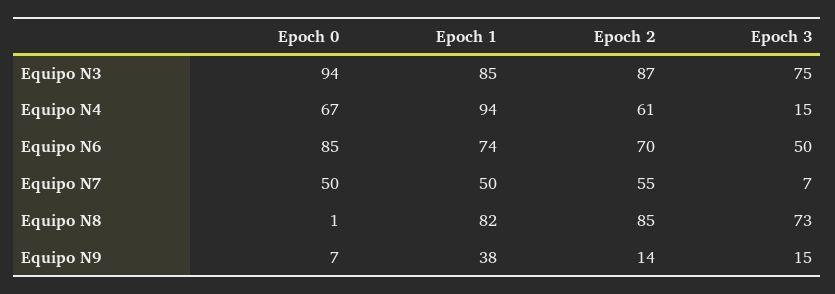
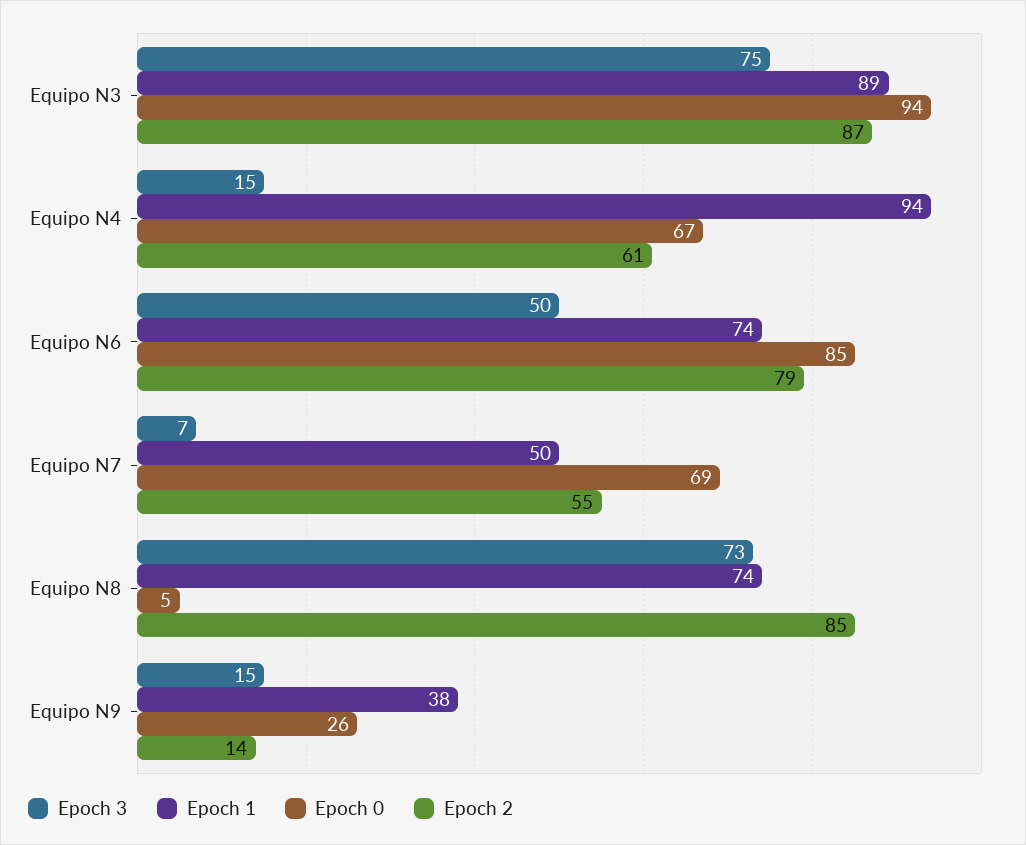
  {
    "Epoch 0": {
      "Equipo N3": 94,
      "Equipo N4": 67,
      "Equipo N6": 85,
-     "Equipo N7": 50,
+     "Equipo N7": 69,
-     "Equipo N8": 1,
+     "Equipo N8": 5,
-     "Equipo N9": 7
+     "Equipo N9": 26
    },
    "Epoch 1": {
-     "Equipo N3": 85,
+     "Equipo N3": 89,
      "Equipo N4": 94,
      "Equipo N6": 74,
      "Equipo N7": 50,
-     "Equipo N8": 82,
+     "Equipo N8": 74,
      "Equipo N9": 38
    },
    "Epoch 2": {
      "Equipo N3": 87,
      "Equipo N4": 61,
-     "Equipo N6": 70,
+     "Equipo N6": 79,
      "Equipo N7": 55,
      "Equipo N8": 85,
      "Equipo N9": 14
    },
    "Epoch 3": {
      "Equipo N3": 75,
      "Equipo N4": 15,
      "Equipo N6": 50,
      "Equipo N7": 7,
      "Equipo N8": 73,
      "Equipo N9": 15
    }
  }

